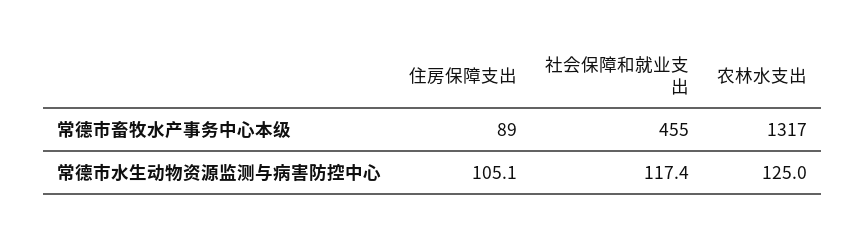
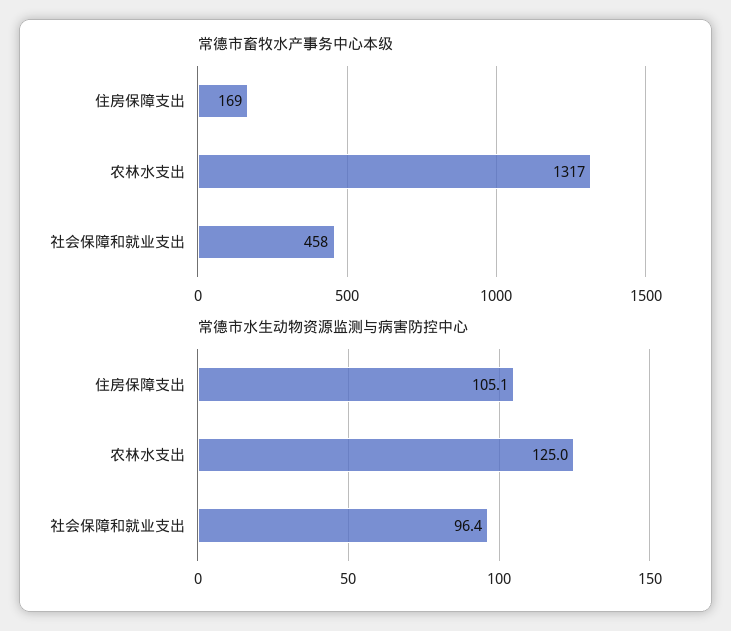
  {
    "常德市畜牧水产事务中心本级": {
-     "住房保障支出": 89,
+     "住房保障支出": 169,
-     "社会保障和就业支出": 455,
+     "社会保障和就业支出": 458,
      "农林水支出": 1317
    },
    "常德市水生动物资源监测与病害防控中心": {
      "住房保障支出": 105.1,
-     "社会保障和就业支出": 117.4,
+     "社会保障和就业支出": 96.4,
      "农林水支出": 125
    }
  }

